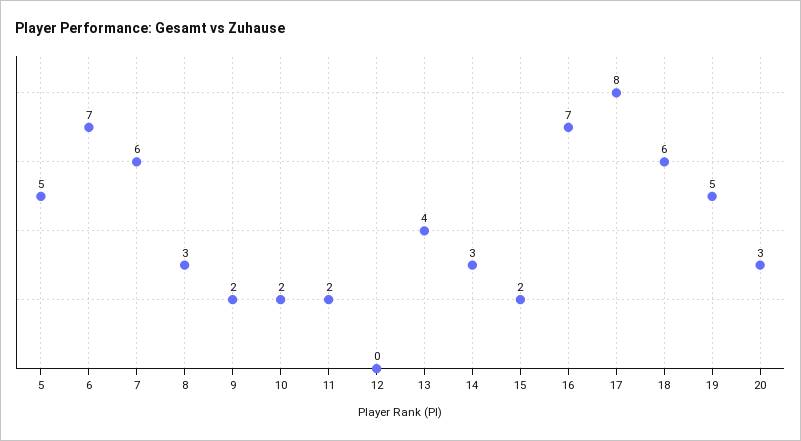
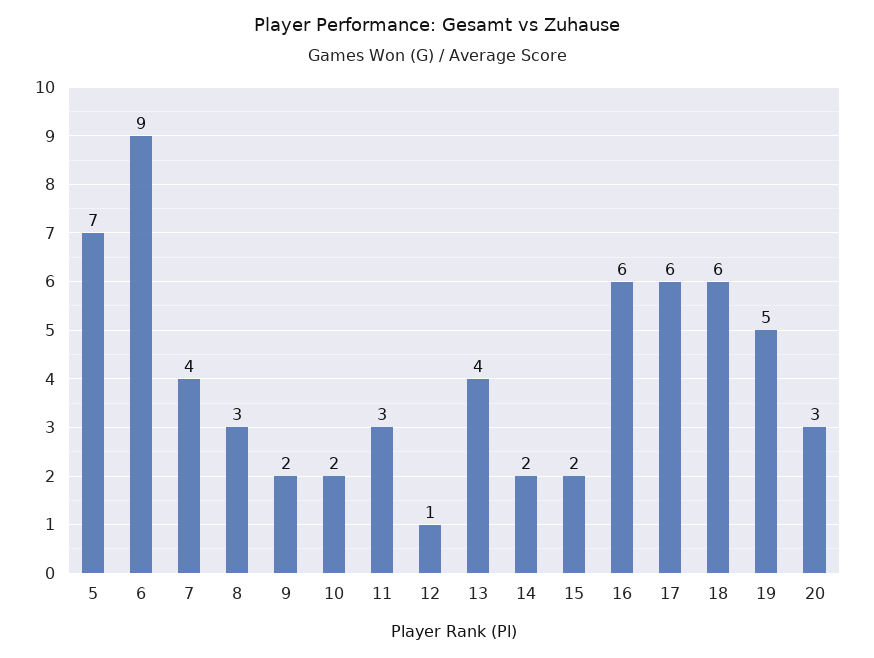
  {
-   "5": 5,
+   "5": 7,
-   "6": 7,
+   "6": 9,
-   "7": 6,
+   "7": 4,
    "8": 3,
    "9": 2,
    "10": 2,
-   "11": 2,
+   "11": 3,
-   "12": 0,
+   "12": 1,
    "13": 4,
-   "14": 3,
+   "14": 2,
    "15": 2,
-   "16": 7,
+   "16": 6,
-   "17": 8,
+   "17": 6,
    "18": 6,
    "19": 5,
    "20": 3
  }

